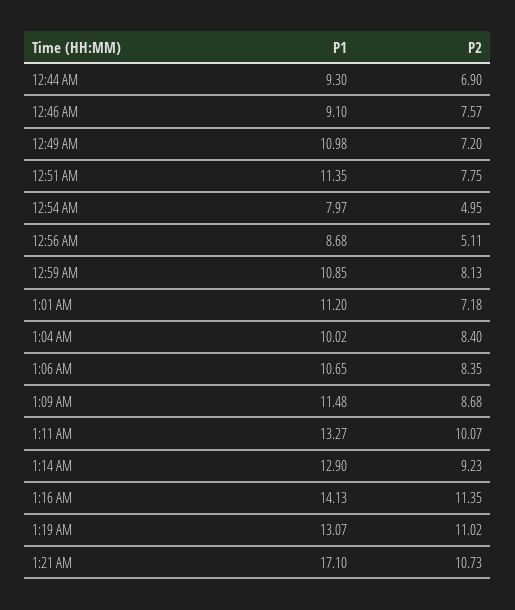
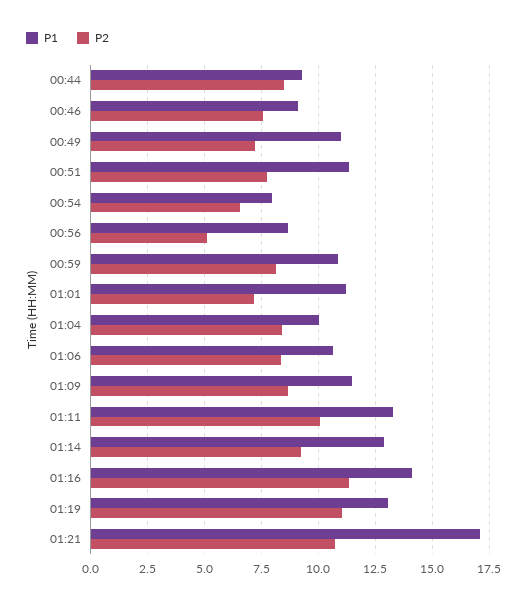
  {
    "P1": {
      "12:44 AM": 9.3,
      "12:46 AM": 9.1,
      "12:49 AM": 10.98,
      "12:51 AM": 11.35,
      "12:54 AM": 7.97,
      "12:56 AM": 8.68,
      "12:59 AM": 10.85,
      "1:01 AM": 11.2,
      "1:04 AM": 10.02,
      "1:06 AM": 10.65,
      "1:09 AM": 11.48,
      "1:11 AM": 13.27,
      "1:14 AM": 12.9,
      "1:16 AM": 14.13,
      "1:19 AM": 13.07,
      "1:21 AM": 17.1
    },
    "P2": {
-     "12:44 AM": 6.9,
+     "12:44 AM": 8.5,
      "12:46 AM": 7.57,
      "12:49 AM": 7.2,
      "12:51 AM": 7.75,
-     "12:54 AM": 4.95,
+     "12:54 AM": 6.5,
      "12:56 AM": 5.11,
      "12:59 AM": 8.13,
      "1:01 AM": 7.18,
      "1:04 AM": 8.4,
      "1:06 AM": 8.35,
      "1:09 AM": 8.68,
      "1:11 AM": 10.07,
      "1:14 AM": 9.23,
      "1:16 AM": 11.35,
      "1:19 AM": 11.02,
      "1:21 AM": 10.73
    }
  }

